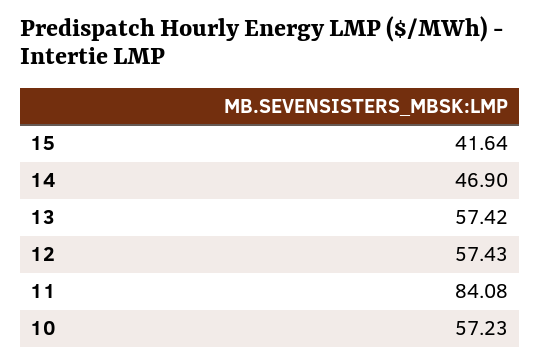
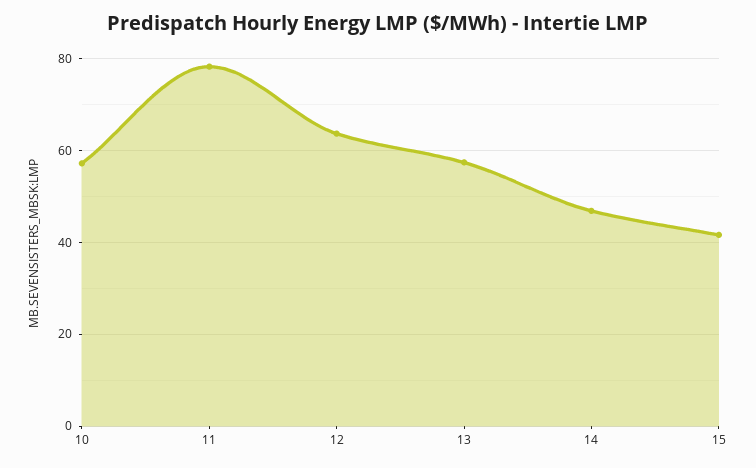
  {
    "15": 41.64,
    "14": 46.9,
    "13": 57.42,
-   "12": 57.43,
+   "12": 64,
-   "11": 84.08,
+   "11": 78,
    "10": 57.23
  }

